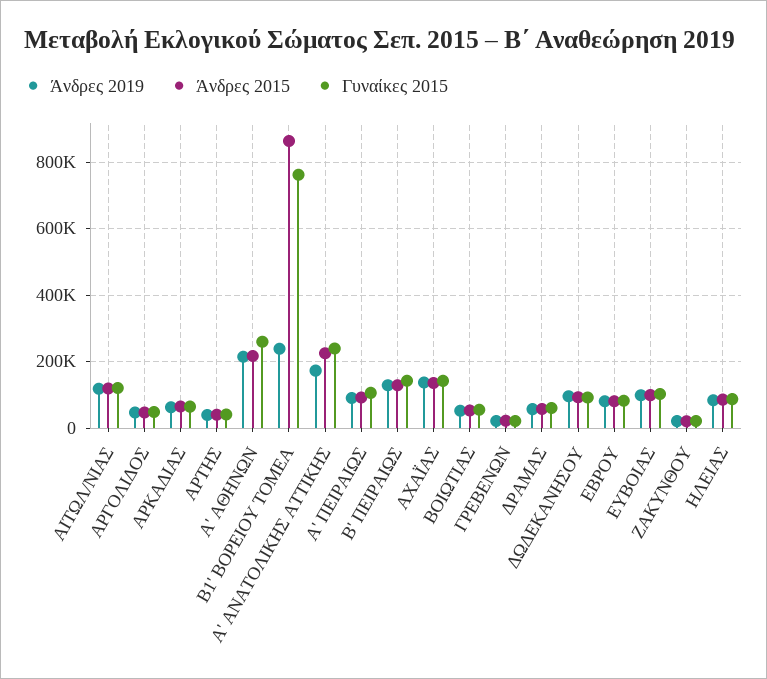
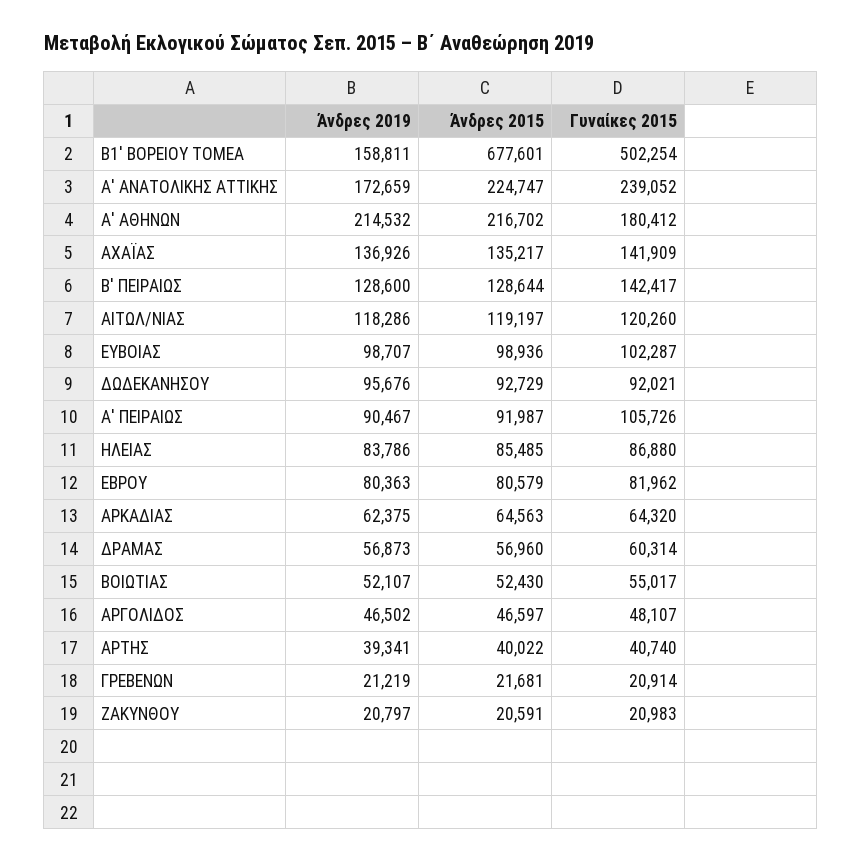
  {
    "Άνδρες 2019": {
      "ΑΙΤΩΛ/ΝΙΑΣ": 118286,
      "ΑΡΓΟΛΙΔΟΣ": 46502,
      "ΑΡΚΑΔΙΑΣ": 62375,
      "ΑΡΤΗΣ": 39341,
      "Α' ΑΘΗΝΩΝ": 214532,
-     "Β1' ΒΟΡΕΙΟΥ ΤΟΜΕΑ": 240000,
+     "Β1' ΒΟΡΕΙΟΥ ΤΟΜΕΑ": 158811,
      "Α' ΑΝΑΤΟΛΙΚΗΣ ΑΤΤΙΚΗΣ": 172659,
      "Α' ΠΕΙΡΑΙΩΣ": 90467,
      "Β' ΠΕΙΡΑΙΩΣ": 128600,
      "ΑΧΑΪΑΣ": 136926,
      "ΒΟΙΩΤΙΑΣ": 52107,
      "ΓΡΕΒΕΝΩΝ": 21219,
      "ΔΡΑΜΑΣ": 56873,
      "ΔΩΔΕΚΑΝΗΣΟΥ": 95676,
      "ΕΒΡΟΥ": 80363,
      "ΕΥΒΟΙΑΣ": 98707,
      "ΖΑΚΥΝΘΟΥ": 20797,
      "ΗΛΕΙΑΣ": 83786
    },
    "Άνδρες 2015": {
      "ΑΙΤΩΛ/ΝΙΑΣ": 119197,
      "ΑΡΓΟΛΙΔΟΣ": 46597,
      "ΑΡΚΑΔΙΑΣ": 64563,
      "ΑΡΤΗΣ": 40022,
      "Α' ΑΘΗΝΩΝ": 216702,
-     "Β1' ΒΟΡΕΙΟΥ ΤΟΜΕΑ": 860000,
+     "Β1' ΒΟΡΕΙΟΥ ΤΟΜΕΑ": 677601,
      "Α' ΑΝΑΤΟΛΙΚΗΣ ΑΤΤΙΚΗΣ": 224747,
      "Α' ΠΕΙΡΑΙΩΣ": 91987,
      "Β' ΠΕΙΡΑΙΩΣ": 128644,
      "ΑΧΑΪΑΣ": 135217,
      "ΒΟΙΩΤΙΑΣ": 52430,
      "ΓΡΕΒΕΝΩΝ": 21681,
      "ΔΡΑΜΑΣ": 56960,
      "ΔΩΔΕΚΑΝΗΣΟΥ": 92729,
      "ΕΒΡΟΥ": 80579,
      "ΕΥΒΟΙΑΣ": 98936,
      "ΖΑΚΥΝΘΟΥ": 20591,
      "ΗΛΕΙΑΣ": 85485
    },
    "Γυναίκες 2015": {
      "ΑΙΤΩΛ/ΝΙΑΣ": 120260,
      "ΑΡΓΟΛΙΔΟΣ": 48107,
      "ΑΡΚΑΔΙΑΣ": 64320,
      "ΑΡΤΗΣ": 40740,
-     "Α' ΑΘΗΝΩΝ": 260000,
+     "Α' ΑΘΗΝΩΝ": 180412,
-     "Β1' ΒΟΡΕΙΟΥ ΤΟΜΕΑ": 760000,
+     "Β1' ΒΟΡΕΙΟΥ ΤΟΜΕΑ": 502254,
      "Α' ΑΝΑΤΟΛΙΚΗΣ ΑΤΤΙΚΗΣ": 239052,
      "Α' ΠΕΙΡΑΙΩΣ": 105726,
      "Β' ΠΕΙΡΑΙΩΣ": 142417,
      "ΑΧΑΪΑΣ": 141909,
      "ΒΟΙΩΤΙΑΣ": 55017,
      "ΓΡΕΒΕΝΩΝ": 20914,
      "ΔΡΑΜΑΣ": 60314,
      "ΔΩΔΕΚΑΝΗΣΟΥ": 92021,
      "ΕΒΡΟΥ": 81962,
      "ΕΥΒΟΙΑΣ": 102287,
      "ΖΑΚΥΝΘΟΥ": 20983,
      "ΗΛΕΙΑΣ": 86880
    }
  }

